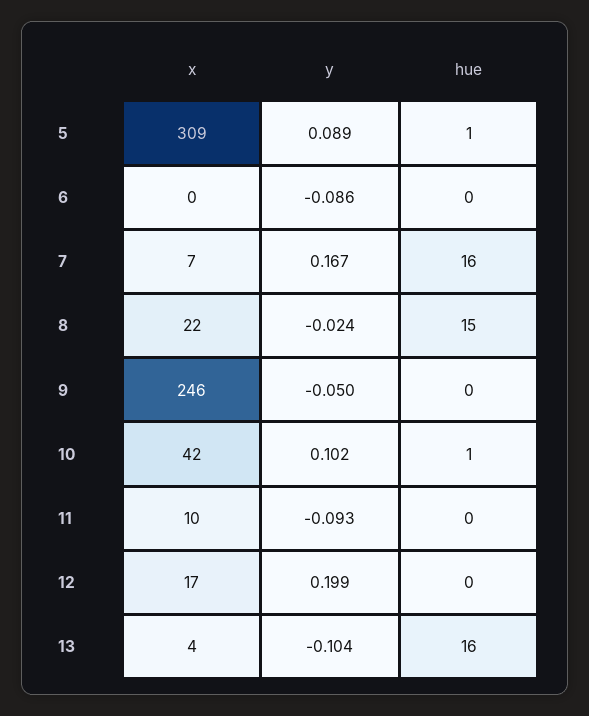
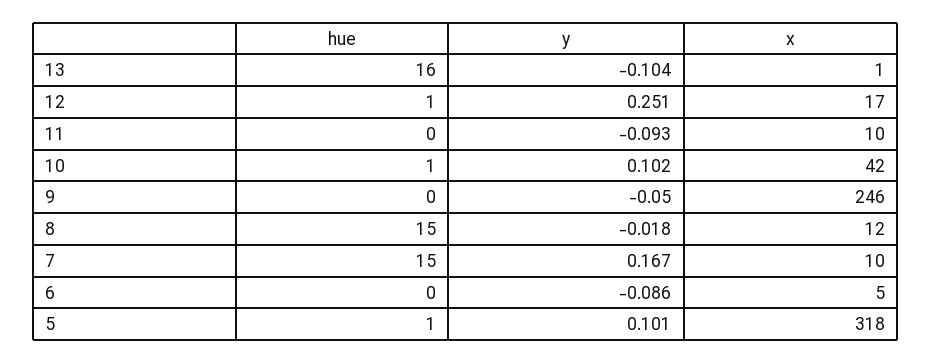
  {
    "x": {
-     "5": 309,
+     "5": 318,
-     "6": 0,
+     "6": 5,
-     "7": 7,
+     "7": 10,
-     "8": 22,
+     "8": 12,
      "9": 246,
      "10": 42,
      "11": 10,
      "12": 17,
-     "13": 4
+     "13": 1
    },
    "y": {
-     "5": 0.089,
+     "5": 0.101,
      "6": -0.086,
      "7": 0.167,
-     "8": -0.024,
+     "8": -0.018,
      "9": -0.05,
      "10": 0.102,
      "11": -0.093,
-     "12": 0.199,
+     "12": 0.251,
      "13": -0.104
    },
    "hue": {
      "5": 1,
      "6": 0,
-     "7": 16,
+     "7": 15,
      "8": 15,
      "9": 0,
      "10": 1,
      "11": 0,
-     "12": 0,
+     "12": 1,
      "13": 16
    }
  }

